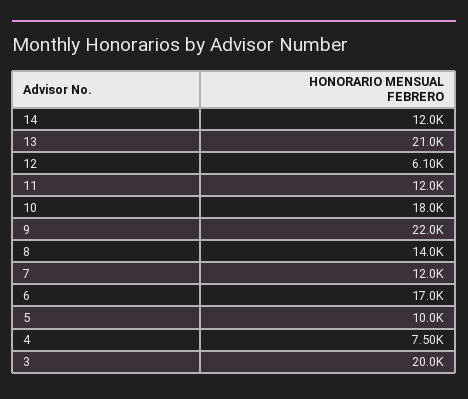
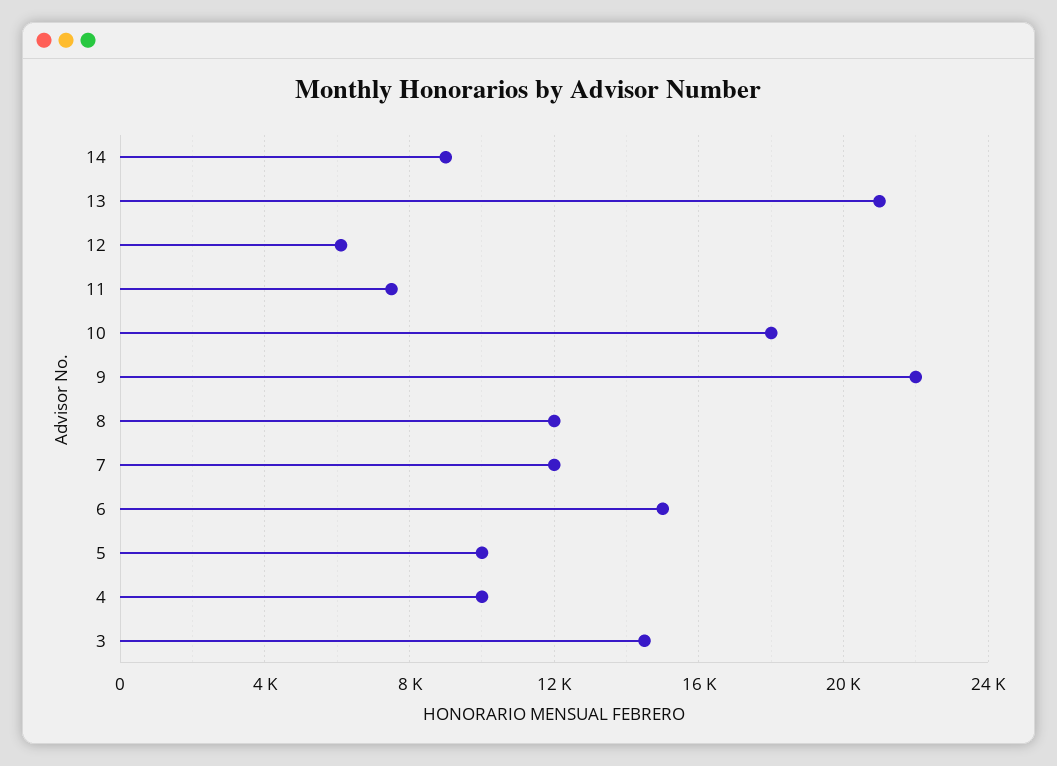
  {
-   "14": 12000,
+   "14": 9000,
    "13": 21000,
    "12": 6100,
-   "11": 12000,
+   "11": 7500,
    "10": 18000,
    "9": 22000,
-   "8": 14000,
+   "8": 12000,
    "7": 12000,
-   "6": 17000,
+   "6": 15000,
    "5": 10000,
-   "4": 7500,
+   "4": 10000,
-   "3": 20000
+   "3": 14500
  }

